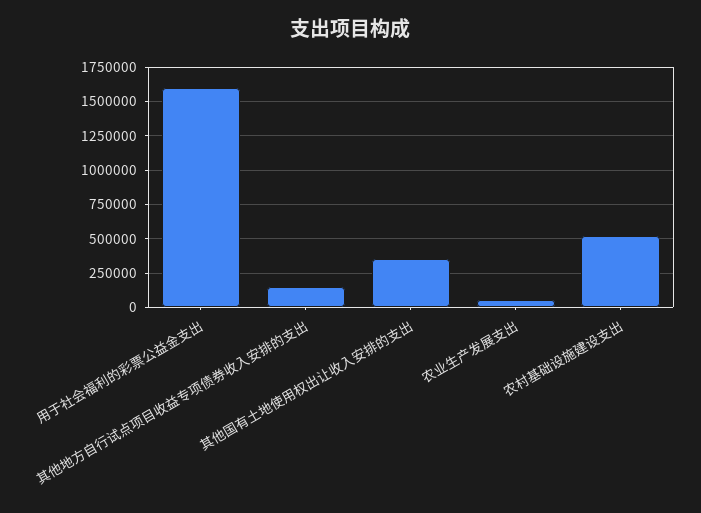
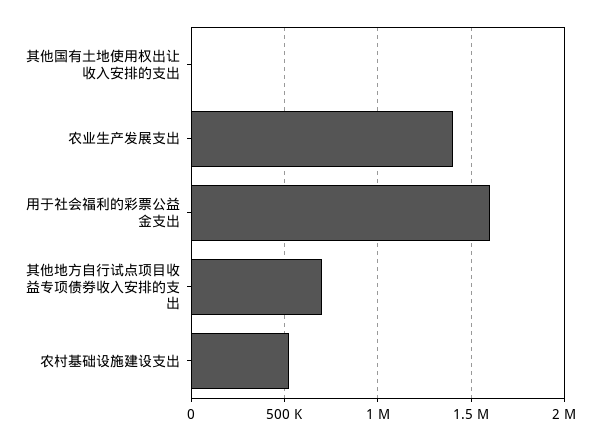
  {
    "用于社会福利的彩票公益金支出": 1600000,
-   "其他地方自行试点项目收益专项债券收入安排的支出": 150000,
+   "其他地方自行试点项目收益专项债券收入安排的支出": 700000,
-   "其他国有土地使用权出让收入安排的支出": 350000,
+   "其他国有土地使用权出让收入安排的支出": 0,
-   "农业生产发展支出": 50000,
+   "农业生产发展支出": 1400000,
    "农村基础设施建设支出": 500000
  }

